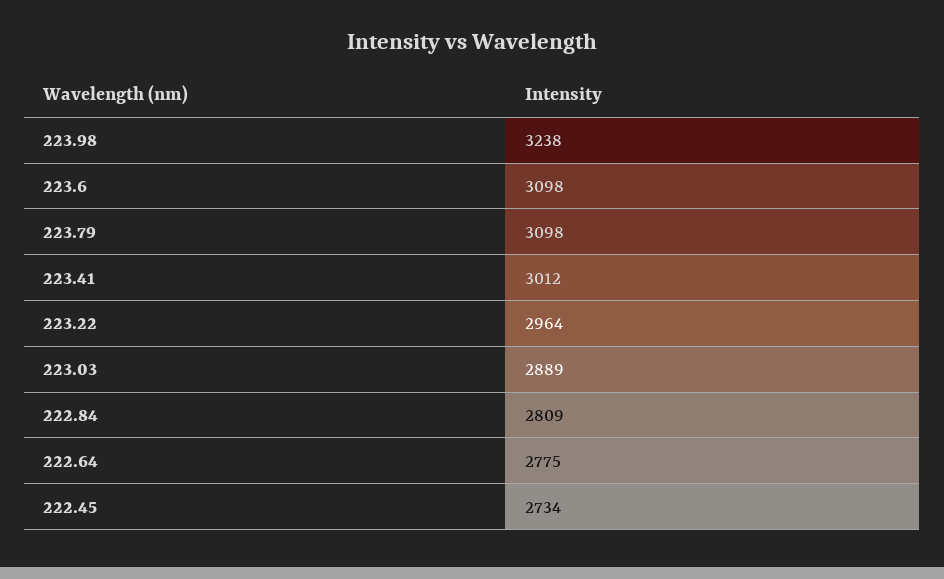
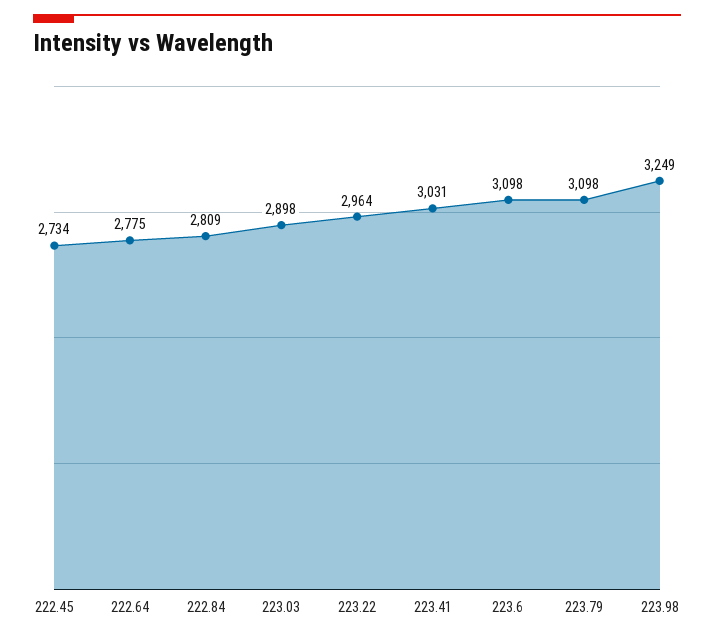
  {
-   "223.98": 3238,
+   "223.98": 3249,
    "223.6": 3098,
    "223.79": 3098,
-   "223.41": 3012,
+   "223.41": 3031,
    "223.22": 2964,
-   "223.03": 2889,
+   "223.03": 2898,
    "222.84": 2809,
    "222.64": 2775,
    "222.45": 2734
  }

